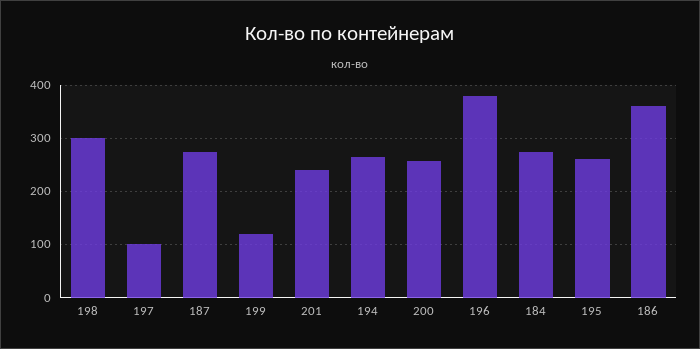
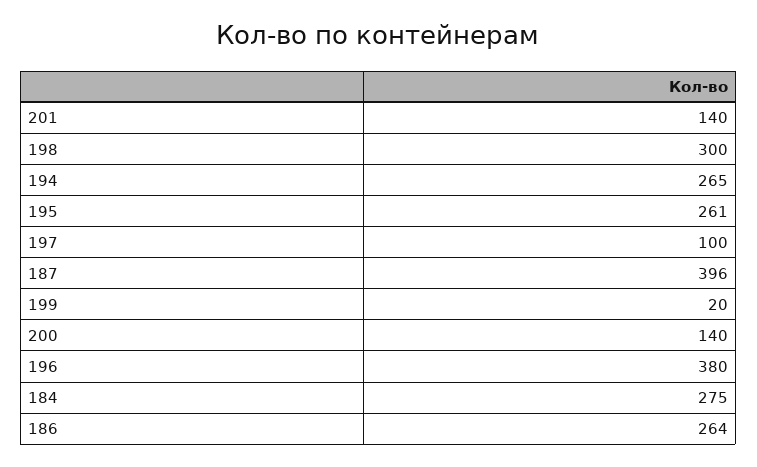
  {
    "198": 300,
    "197": 100,
-   "187": 280,
+   "187": 396,
-   "199": 120,
+   "199": 20,
-   "201": 240,
+   "201": 140,
    "194": 265,
-   "200": 260,
+   "200": 140,
    "196": 380,
    "184": 275,
    "195": 261,
-   "186": 360
+   "186": 264
  }

